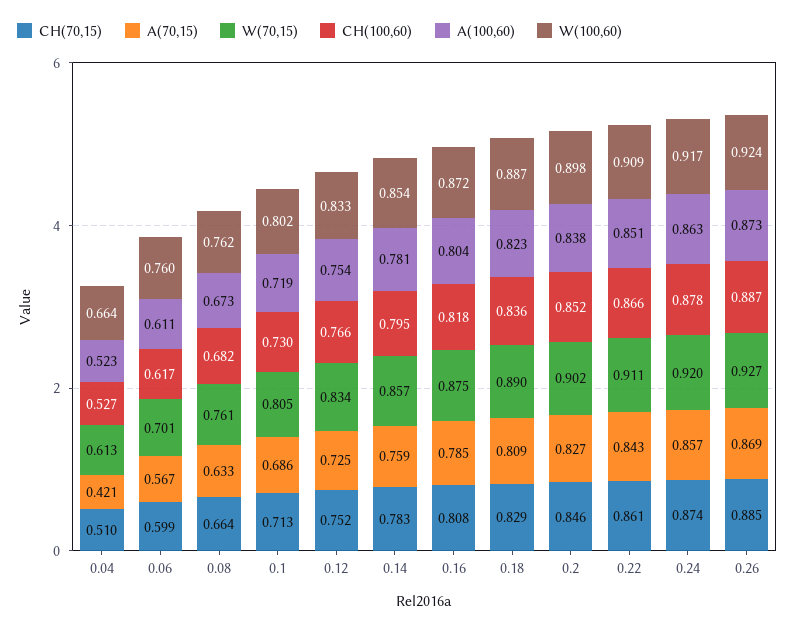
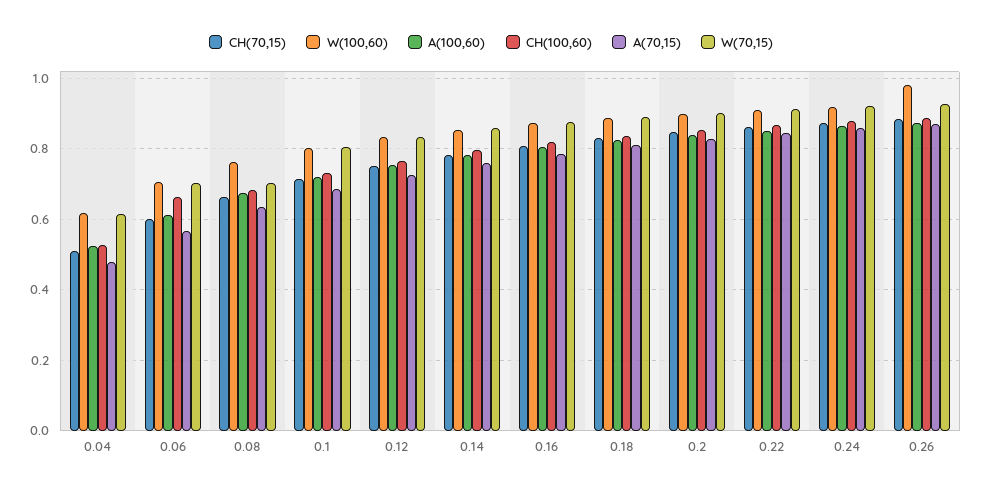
  {
    "CH(70,15)": {
      "0.04": 0.51,
      "0.06": 0.599,
      "0.08": 0.664,
      "0.1": 0.713,
      "0.12": 0.752,
      "0.14": 0.783,
      "0.16": 0.808,
      "0.18": 0.829,
      "0.2": 0.846,
      "0.22": 0.861,
      "0.24": 0.874,
      "0.26": 0.885
    },
    "A(70,15)": {
-     "0.04": 0.421,
+     "0.04": 0.48,
      "0.06": 0.567,
      "0.08": 0.633,
      "0.1": 0.686,
      "0.12": 0.725,
      "0.14": 0.759,
      "0.16": 0.785,
      "0.18": 0.809,
      "0.2": 0.827,
      "0.22": 0.843,
      "0.24": 0.857,
      "0.26": 0.869
    },
    "W(70,15)": {
      "0.04": 0.613,
      "0.06": 0.701,
-     "0.08": 0.761,
+     "0.08": 0.7,
      "0.1": 0.805,
      "0.12": 0.834,
      "0.14": 0.857,
      "0.16": 0.875,
      "0.18": 0.89,
      "0.2": 0.902,
      "0.22": 0.911,
      "0.24": 0.92,
      "0.26": 0.927
    },
    "CH(100,60)": {
      "0.04": 0.527,
-     "0.06": 0.617,
+     "0.06": 0.66,
      "0.08": 0.682,
      "0.1": 0.73,
      "0.12": 0.766,
      "0.14": 0.795,
      "0.16": 0.818,
      "0.18": 0.836,
      "0.2": 0.852,
      "0.22": 0.866,
      "0.24": 0.878,
      "0.26": 0.887
    },
    "A(100,60)": {
      "0.04": 0.523,
      "0.06": 0.611,
      "0.08": 0.673,
      "0.1": 0.719,
      "0.12": 0.754,
      "0.14": 0.781,
      "0.16": 0.804,
      "0.18": 0.823,
      "0.2": 0.838,
      "0.22": 0.851,
      "0.24": 0.863,
      "0.26": 0.873
    },
    "W(100,60)": {
-     "0.04": 0.664,
+     "0.04": 0.62,
-     "0.06": 0.76,
+     "0.06": 0.7,
      "0.08": 0.762,
      "0.1": 0.802,
      "0.12": 0.833,
      "0.14": 0.854,
      "0.16": 0.872,
      "0.18": 0.887,
      "0.2": 0.898,
      "0.22": 0.909,
      "0.24": 0.917,
-     "0.26": 0.924
+     "0.26": 0.98
    }
  }

